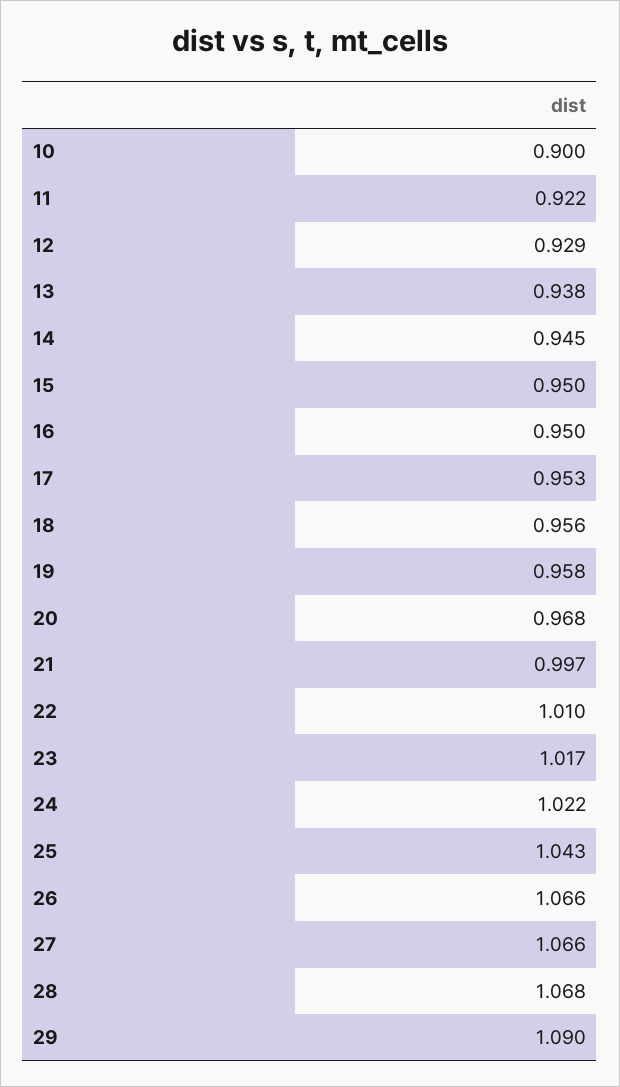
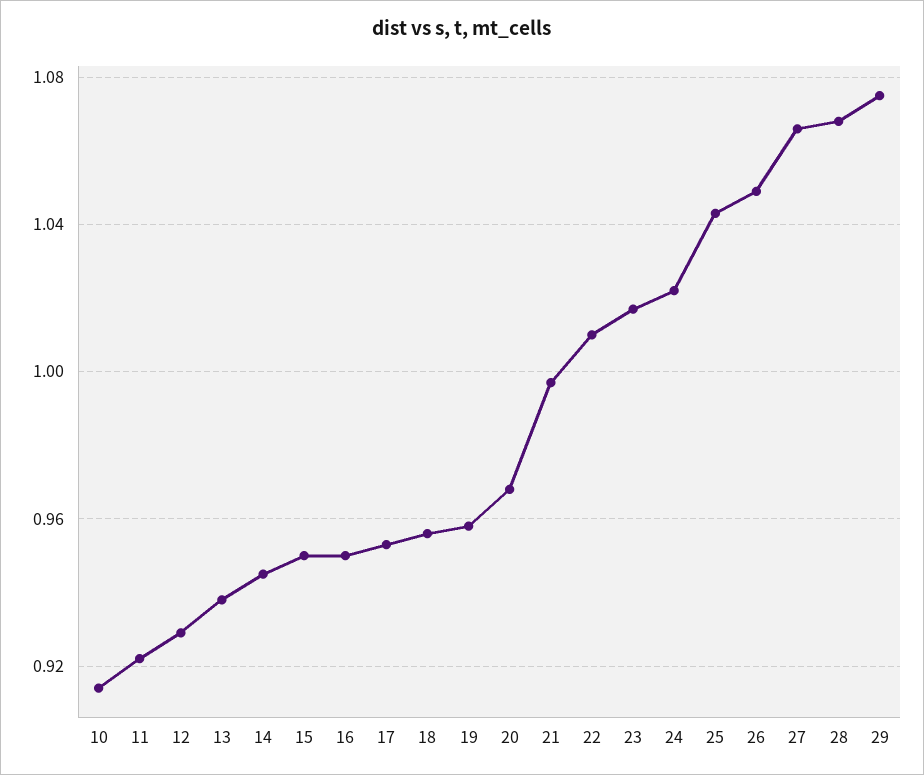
  {
-   "10": 0.9,
+   "10": 0.915,
    "11": 0.922,
    "12": 0.929,
    "13": 0.938,
    "14": 0.945,
    "15": 0.95,
    "16": 0.95,
    "17": 0.953,
    "18": 0.956,
    "19": 0.958,
    "20": 0.968,
    "21": 0.997,
    "22": 1.01,
    "23": 1.017,
    "24": 1.022,
    "25": 1.043,
-   "26": 1.066,
+   "26": 1.05,
    "27": 1.066,
    "28": 1.068,
-   "29": 1.09
+   "29": 1.075
  }

